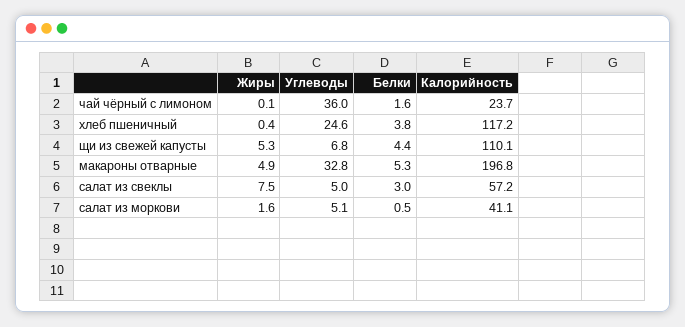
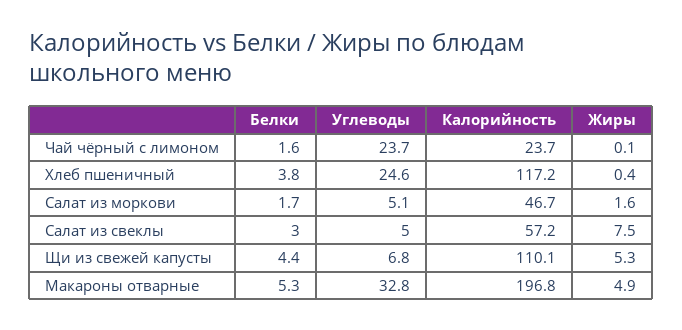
  {
    "Жиры": {
      "чай чёрный с лимоном": 0.1,
      "хлеб пшеничный": 0.4,
      "щи из свежей капусты": 5.3,
      "макароны отварные": 4.9,
      "салат из свеклы": 7.5,
      "салат из моркови": 1.6
    },
    "Углеводы": {
-     "чай чёрный с лимоном": 36,
+     "чай чёрный с лимоном": 23.7,
      "хлеб пшеничный": 24.6,
      "щи из свежей капусты": 6.8,
      "макароны отварные": 32.8,
      "салат из свеклы": 5,
      "салат из моркови": 5.1
    },
    "Белки": {
      "чай чёрный с лимоном": 1.6,
      "хлеб пшеничный": 3.8,
      "щи из свежей капусты": 4.4,
      "макароны отварные": 5.3,
      "салат из свеклы": 3,
-     "салат из моркови": 0.5
+     "салат из моркови": 1.7
    },
    "Калорийность": {
      "чай чёрный с лимоном": 23.7,
      "хлеб пшеничный": 117.2,
      "щи из свежей капусты": 110.1,
      "макароны отварные": 196.8,
      "салат из свеклы": 57.2,
-     "салат из моркови": 41.1
+     "салат из моркови": 46.7
    }
  }

